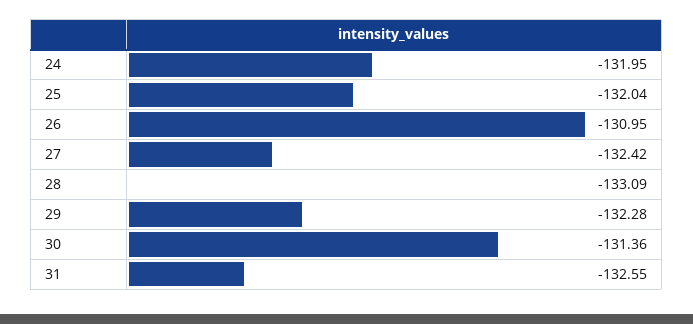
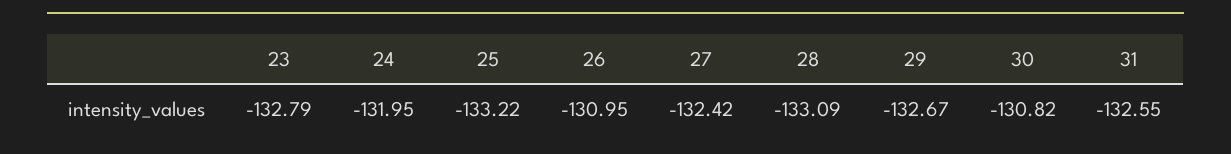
  {
    "24": -131.95,
-   "25": -132.04,
+   "25": -133.22,
    "26": -130.95,
    "27": -132.42,
    "28": -133.09,
-   "29": -132.28,
+   "29": -132.67,
-   "30": -131.36,
+   "30": -130.82,
-   "31": -132.55
+   "31": -132.55,
+   "23": -132.79
  }

